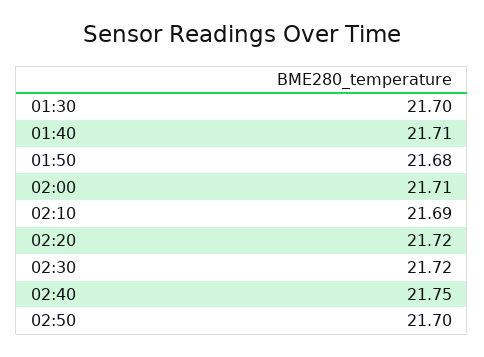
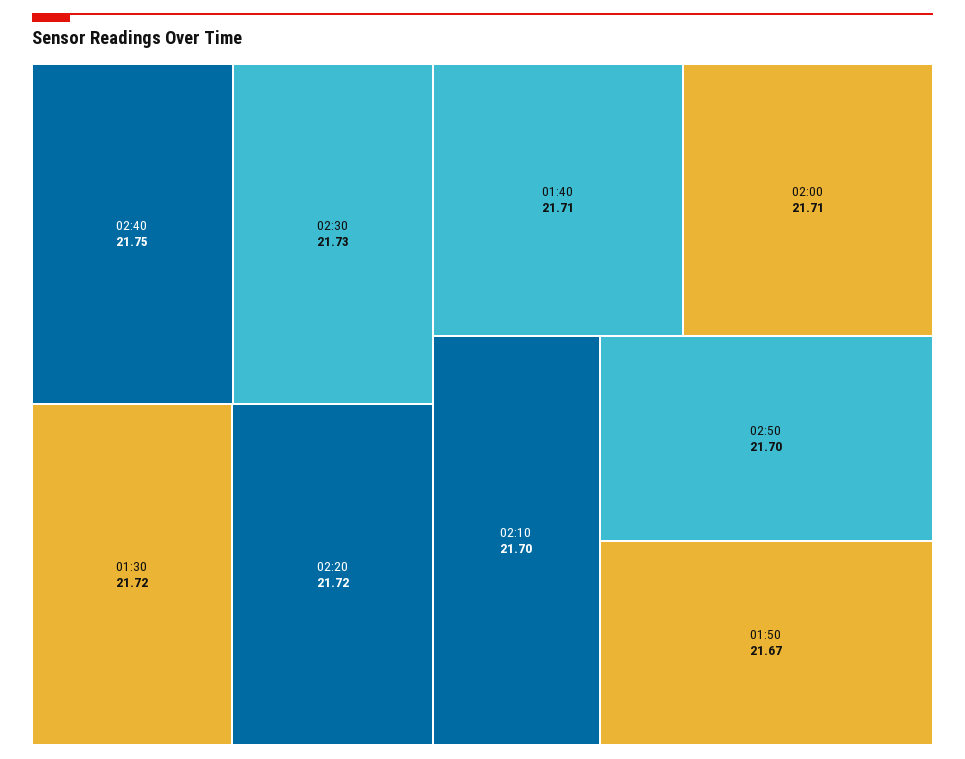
  {
-   "01:30": 21.7,
+   "01:30": 21.72,
    "01:40": 21.71,
-   "01:50": 21.68,
+   "01:50": 21.67,
    "02:00": 21.71,
-   "02:10": 21.69,
+   "02:10": 21.7,
    "02:20": 21.72,
-   "02:30": 21.72,
+   "02:30": 21.73,
    "02:40": 21.75,
    "02:50": 21.7
  }

